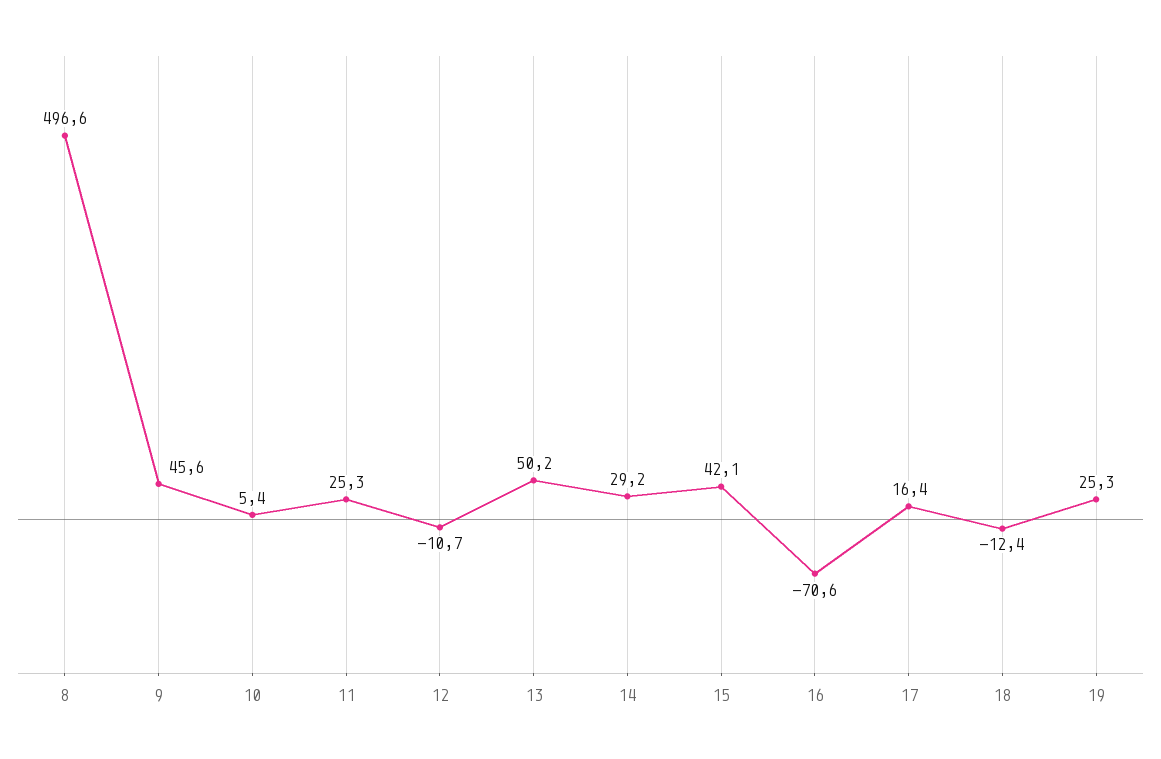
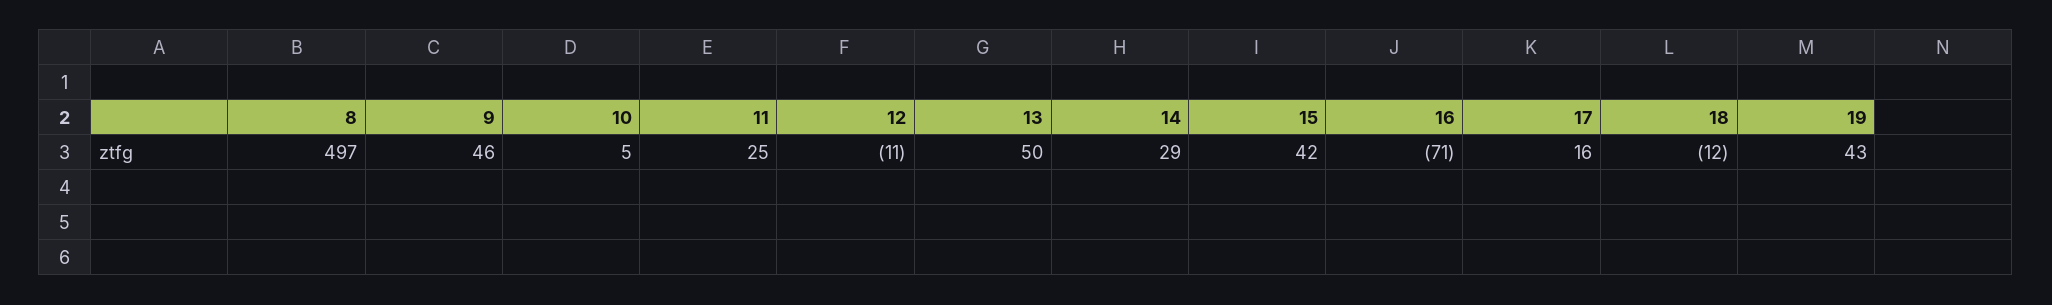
  {
    "8": 496.6,
    "9": 45.6,
    "10": 5.4,
    "11": 25.3,
    "12": -10.7,
    "13": 50.2,
    "14": 29.2,
    "15": 42.1,
    "16": -70.6,
    "17": 16.4,
    "18": -12.4,
-   "19": 25.3
+   "19": 43
  }

